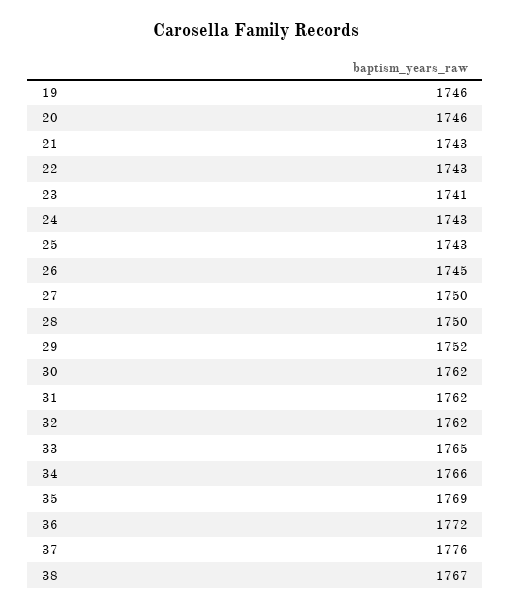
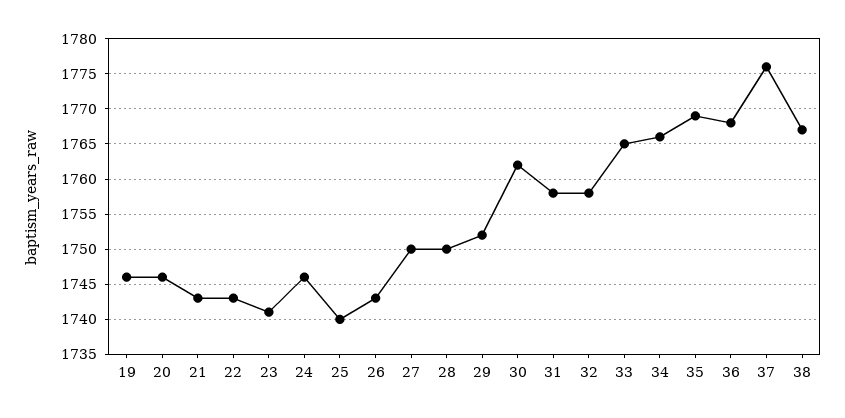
  {
    "19": 1746,
    "20": 1746,
    "21": 1743,
    "22": 1743,
    "23": 1741,
-   "24": 1743,
+   "24": 1746,
-   "25": 1743,
+   "25": 1740,
-   "26": 1745,
+   "26": 1743,
    "27": 1750,
    "28": 1750,
    "29": 1752,
    "30": 1762,
-   "31": 1762,
+   "31": 1758,
-   "32": 1762,
+   "32": 1758,
    "33": 1765,
    "34": 1766,
    "35": 1769,
-   "36": 1772,
+   "36": 1768,
    "37": 1776,
    "38": 1767
  }

